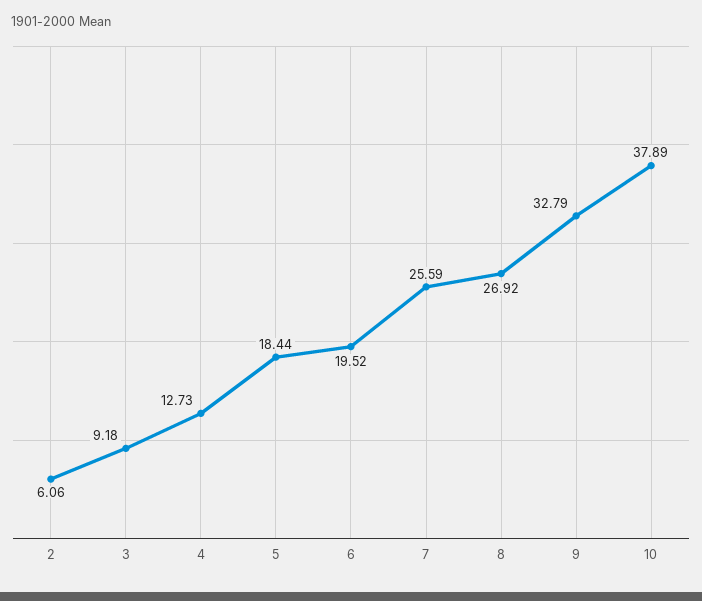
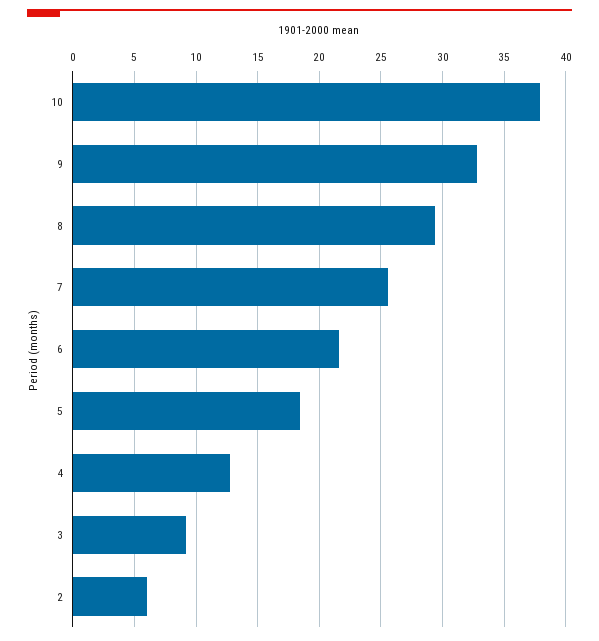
  {
    "2": 6.06,
    "3": 9.18,
    "4": 12.73,
    "5": 18.44,
-   "6": 19.52,
+   "6": 21.5,
    "7": 25.59,
-   "8": 26.92,
+   "8": 29.5,
    "9": 32.79,
    "10": 37.89
  }

